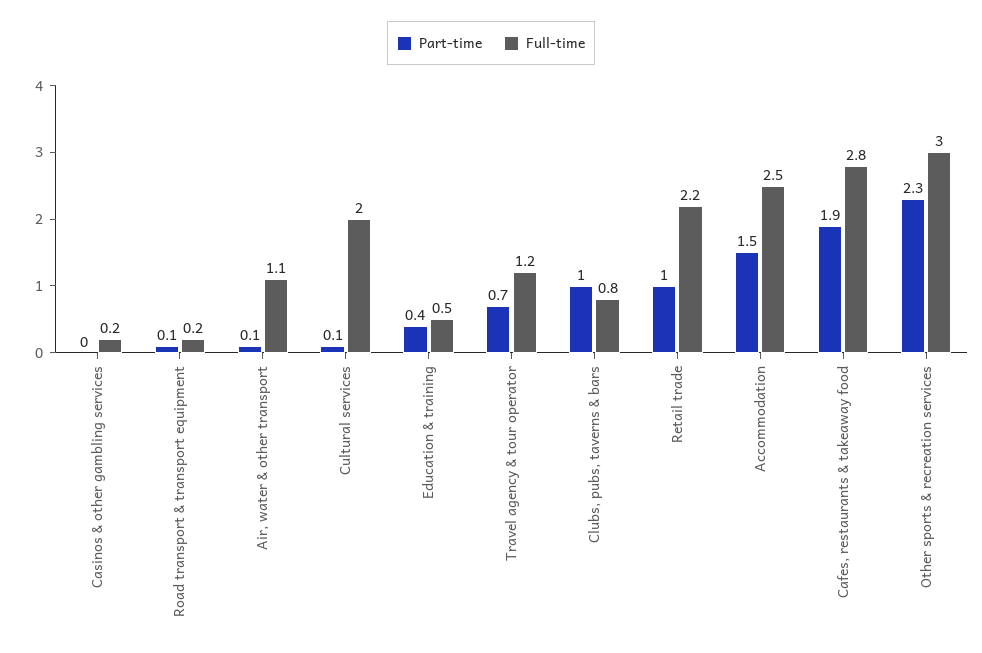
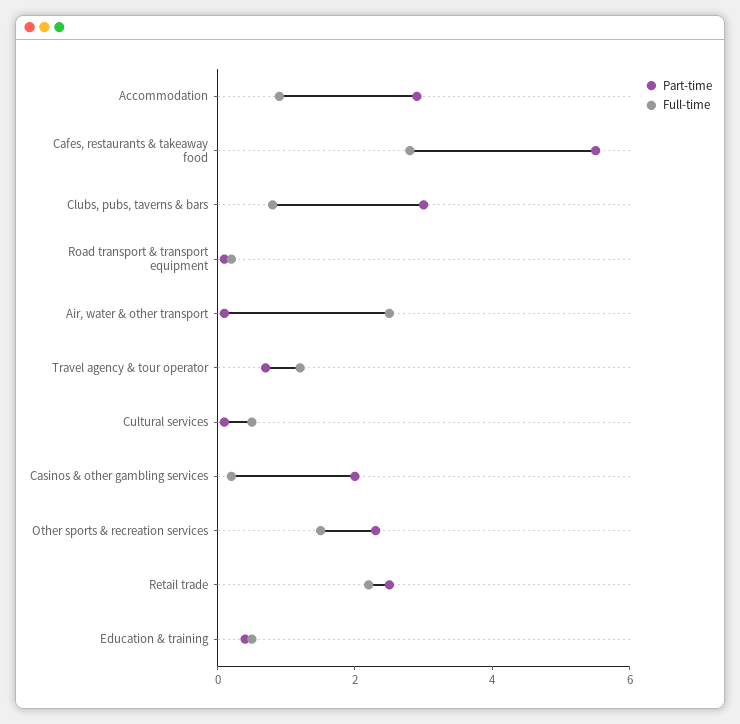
  {
    "Part-time": {
-     "Casinos & other gambling services": 0,
+     "Casinos & other gambling services": 2,
      "Road transport & transport equipment": 0.1,
      "Air, water & other transport": 0.1,
      "Cultural services": 0.1,
      "Education & training": 0.4,
      "Travel agency & tour operator": 0.7,
-     "Clubs, pubs, taverns & bars": 1,
+     "Clubs, pubs, taverns & bars": 3,
-     "Retail trade": 1,
+     "Retail trade": 2.5,
-     "Accommodation": 1.5,
+     "Accommodation": 3,
-     "Cafes, restaurants & takeaway food": 1.9,
+     "Cafes, restaurants & takeaway food": 5.5,
      "Other sports & recreation services": 2.3
    },
    "Full-time": {
      "Casinos & other gambling services": 0.2,
      "Road transport & transport equipment": 0.2,
-     "Air, water & other transport": 1.1,
+     "Air, water & other transport": 2.5,
-     "Cultural services": 2,
+     "Cultural services": 0.5,
      "Education & training": 0.5,
      "Travel agency & tour operator": 1.2,
      "Clubs, pubs, taverns & bars": 0.8,
      "Retail trade": 2.2,
-     "Accommodation": 2.5,
+     "Accommodation": 1,
      "Cafes, restaurants & takeaway food": 2.8,
-     "Other sports & recreation services": 3
+     "Other sports & recreation services": 1.5
    }
  }

